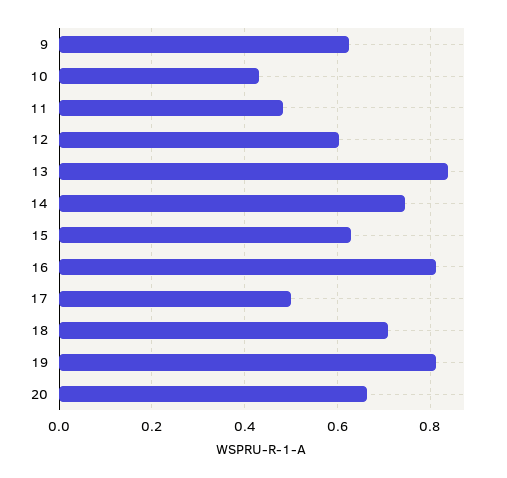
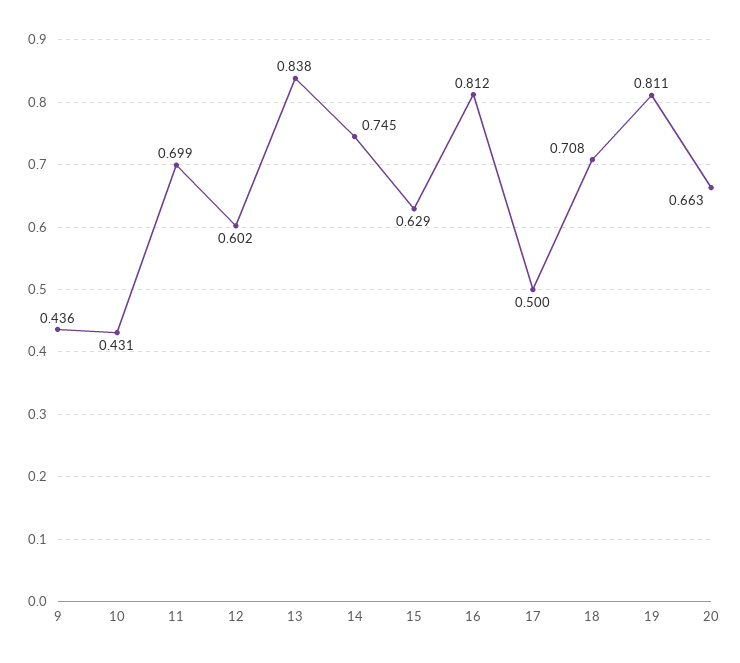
  {
-   "9": 0.62,
+   "9": 0.436,
    "10": 0.431,
-   "11": 0.48,
+   "11": 0.699,
    "12": 0.602,
    "13": 0.838,
    "14": 0.745,
    "15": 0.629,
    "16": 0.812,
    "17": 0.5,
    "18": 0.708,
    "19": 0.811,
    "20": 0.663
  }

